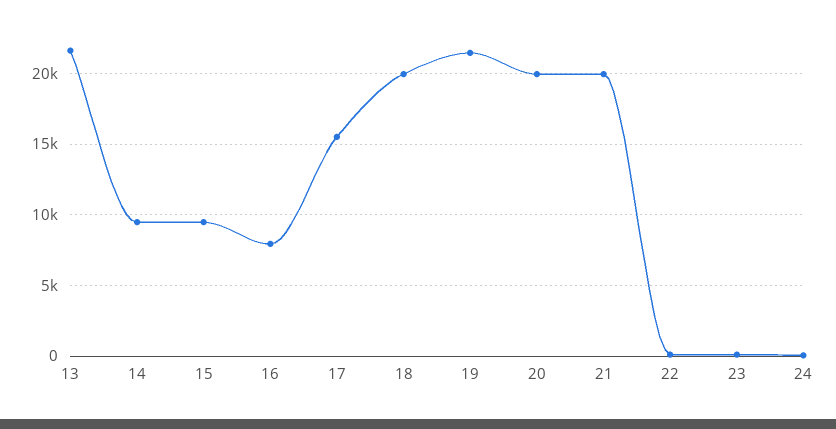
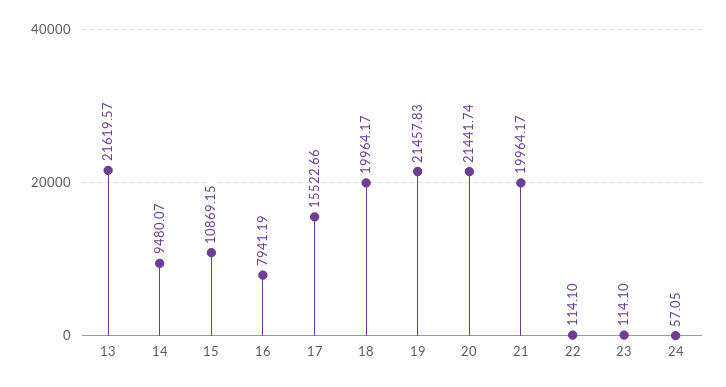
  {
    "13": 21619.57,
    "14": 9480.07,
-   "15": 9500,
+   "15": 10869.15,
    "16": 7941.19,
    "17": 15522.66,
    "18": 19964.17,
    "19": 21457.83,
-   "20": 20000,
+   "20": 21441.74,
    "21": 19964.17,
    "22": 114.1,
    "23": 114.1,
    "24": 57.05
  }

